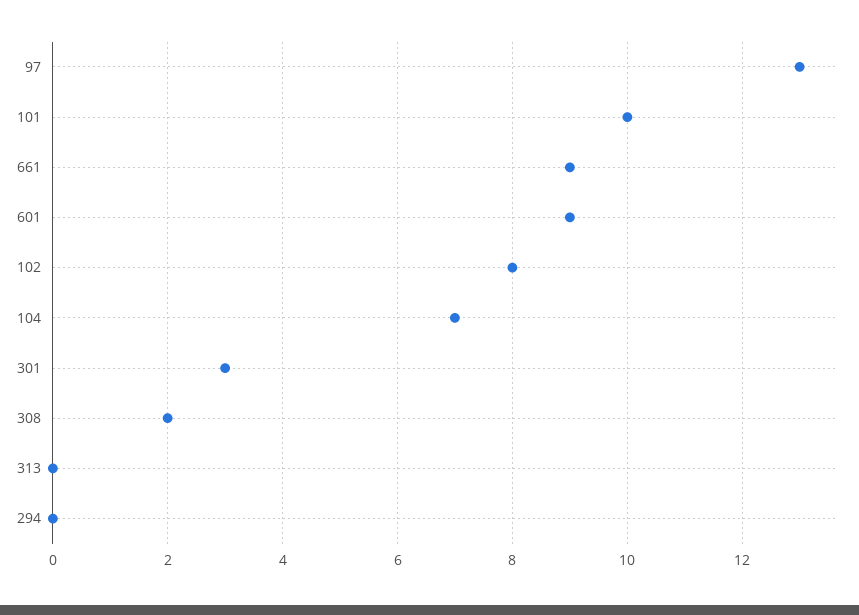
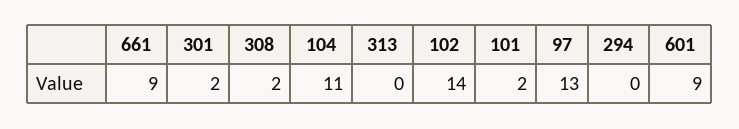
  {
    "97": 13,
-   "101": 10,
+   "101": 2,
    "661": 9,
    "601": 9,
-   "102": 8,
+   "102": 14,
-   "104": 7,
+   "104": 11,
-   "301": 3,
+   "301": 2,
    "308": 2,
    "313": 0,
    "294": 0
  }

